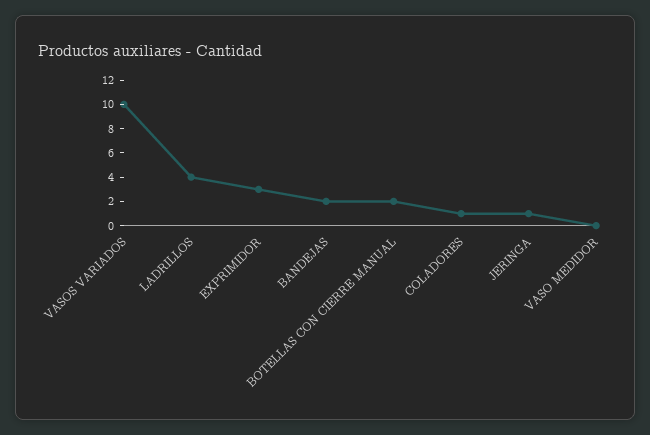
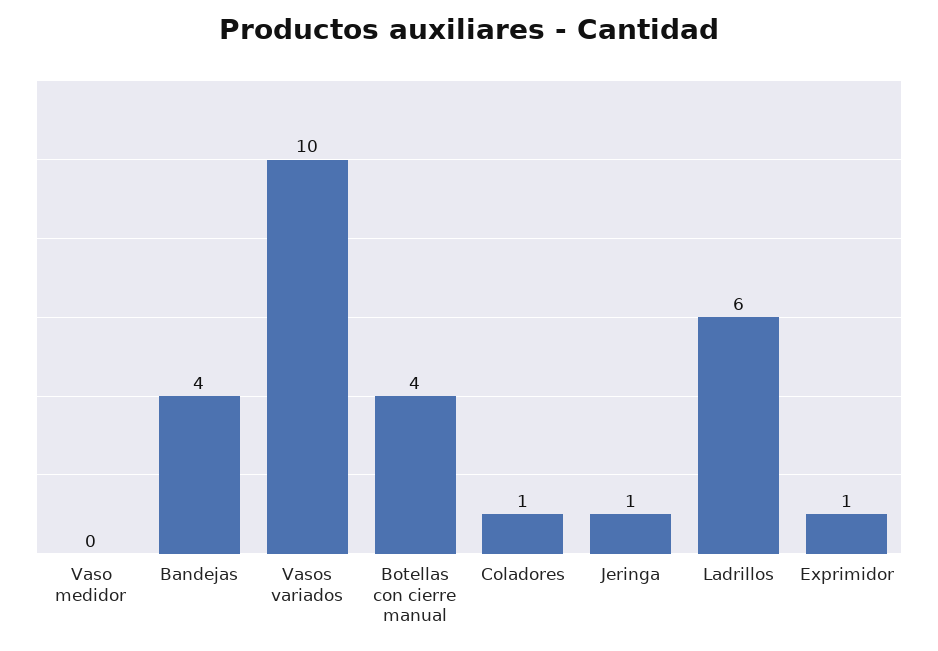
  {
    "VASOS VARIADOS": 10,
-   "LADRILLOS": 4,
+   "LADRILLOS": 6,
-   "EXPRIMIDOR": 3,
+   "EXPRIMIDOR": 1,
-   "BANDEJAS": 2,
+   "BANDEJAS": 4,
-   "BOTELLAS CON CIERRE MANUAL": 2,
+   "BOTELLAS CON CIERRE MANUAL": 4,
    "COLADORES": 1,
    "JERINGA": 1,
    "VASO MEDIDOR": 0
  }

